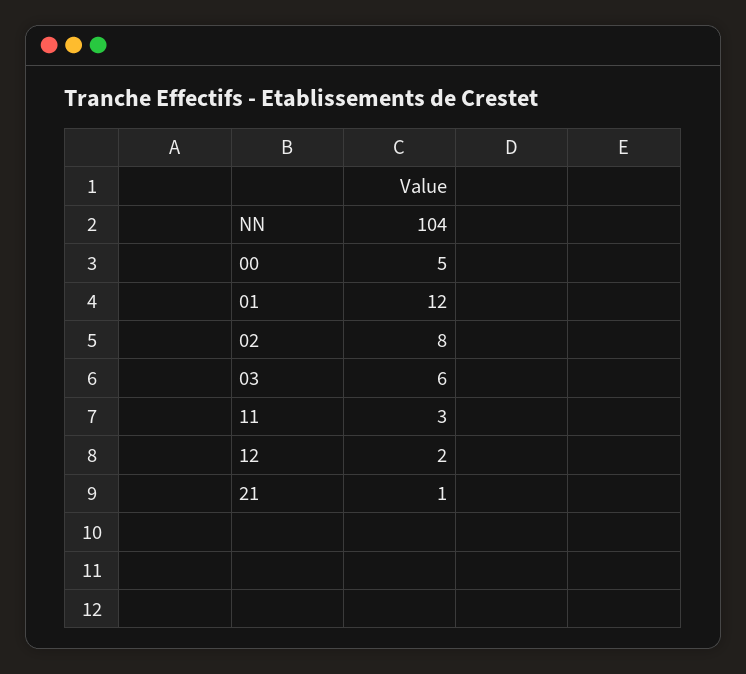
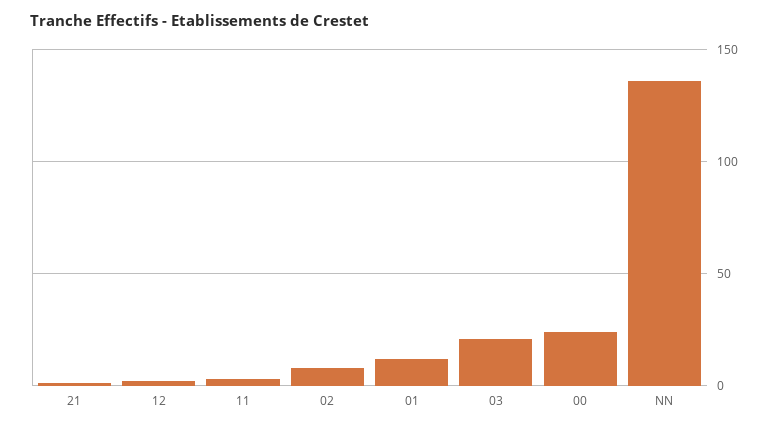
  {
-   "NN": 104,
+   "NN": 135,
-   "00": 5,
+   "00": 25,
    "01": 12,
    "02": 8,
-   "03": 6,
+   "03": 20,
    "11": 3,
    "12": 2,
    "21": 1
  }

